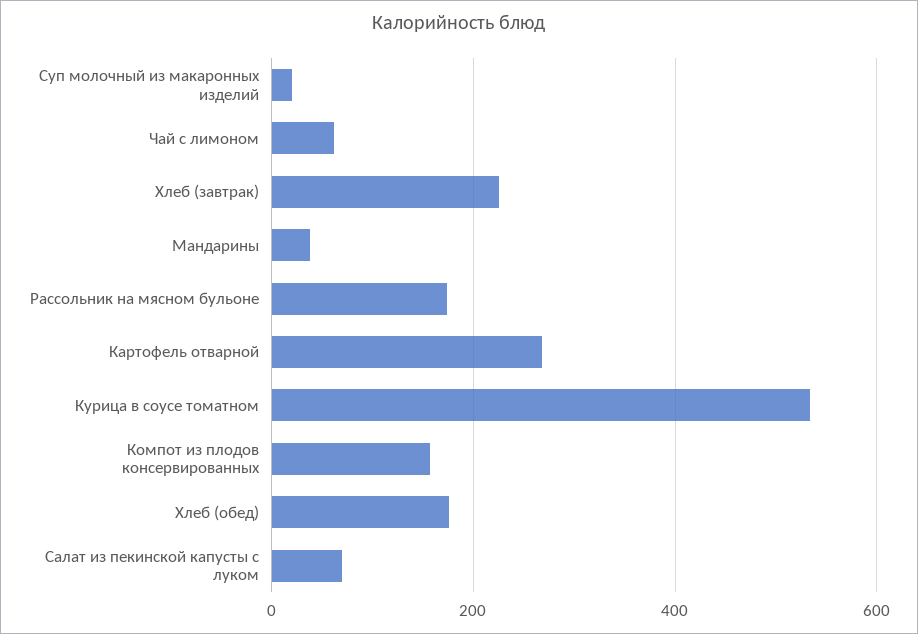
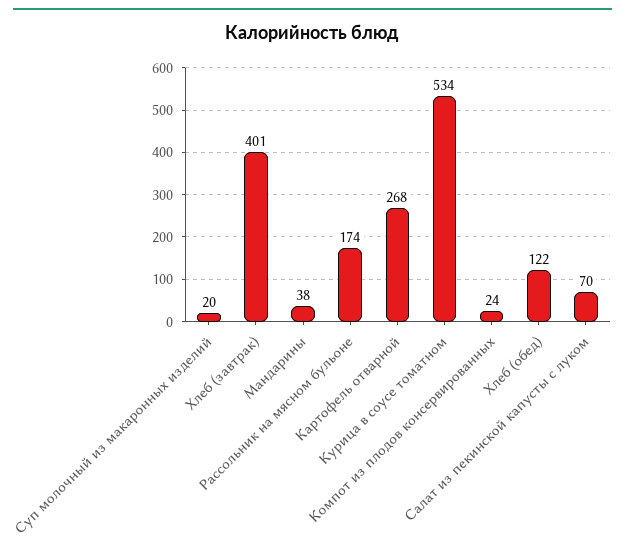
  {
    "Суп молочный из макаронных изделий": 20,
-   "Чай с лимоном": 60,
-   "Хлеб (завтрак)": 220,
+   "Хлеб (завтрак)": 401,
    "Мандарины": 38,
    "Рассольник на мясном бульоне": 174,
    "Картофель отварной": 268,
    "Курица в соусе томатном": 534,
-   "Компот из плодов консервированных": 160,
+   "Компот из плодов консервированных": 24,
-   "Хлеб (обед)": 180,
+   "Хлеб (обед)": 122,
    "Салат из пекинской капусты с луком": 70
  }

